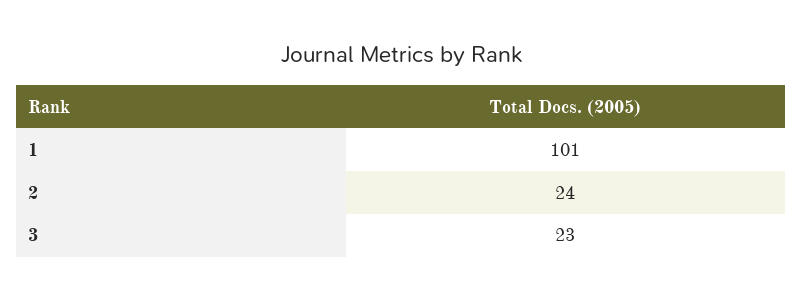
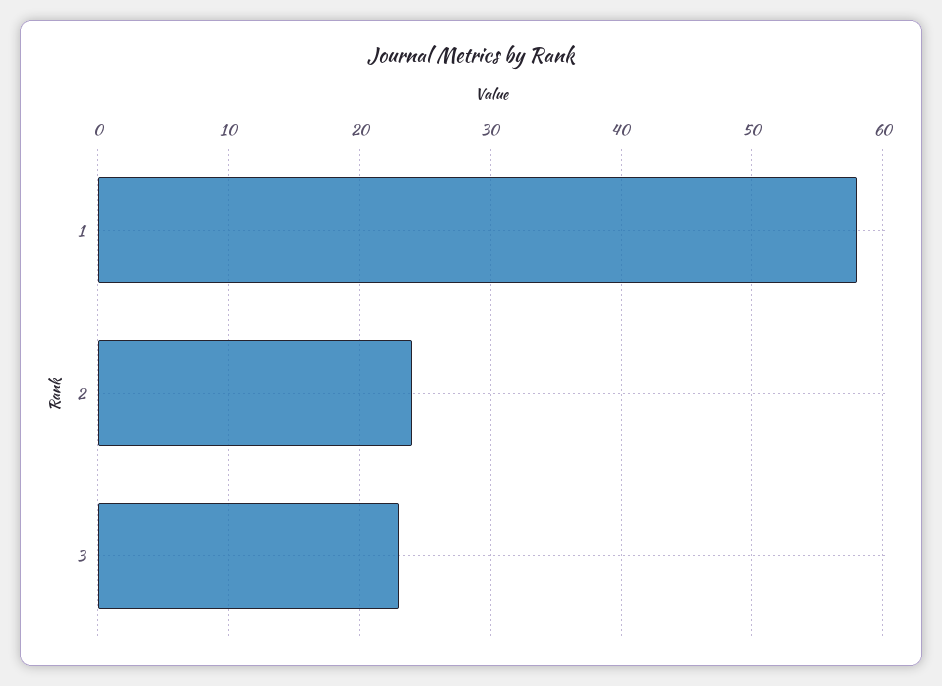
  {
-   "1": 101,
+   "1": 58,
    "2": 24,
    "3": 23
  }

